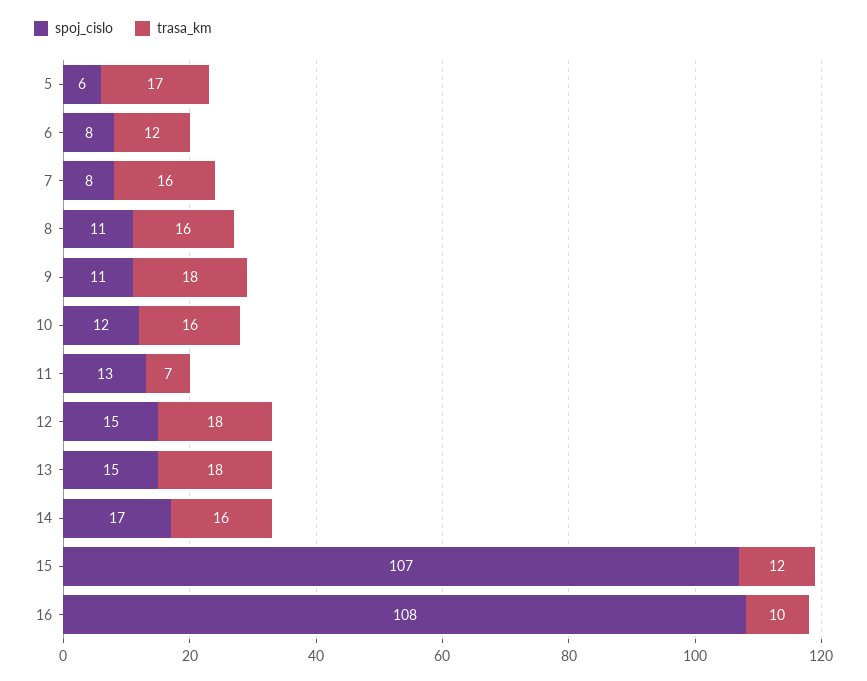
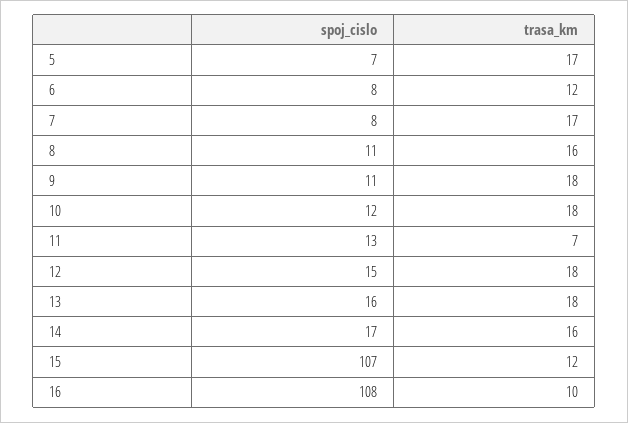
  {
    "spoj_cislo": {
-     "5": 6,
+     "5": 7,
      "6": 8,
      "7": 8,
      "8": 11,
      "9": 11,
      "10": 12,
      "11": 13,
      "12": 15,
-     "13": 15,
+     "13": 16,
      "14": 17,
      "15": 107,
      "16": 108
    },
    "trasa_km": {
      "5": 17,
      "6": 12,
-     "7": 16,
+     "7": 17,
      "8": 16,
      "9": 18,
-     "10": 16,
+     "10": 18,
      "11": 7,
      "12": 18,
      "13": 18,
      "14": 16,
      "15": 12,
      "16": 10
    }
  }

